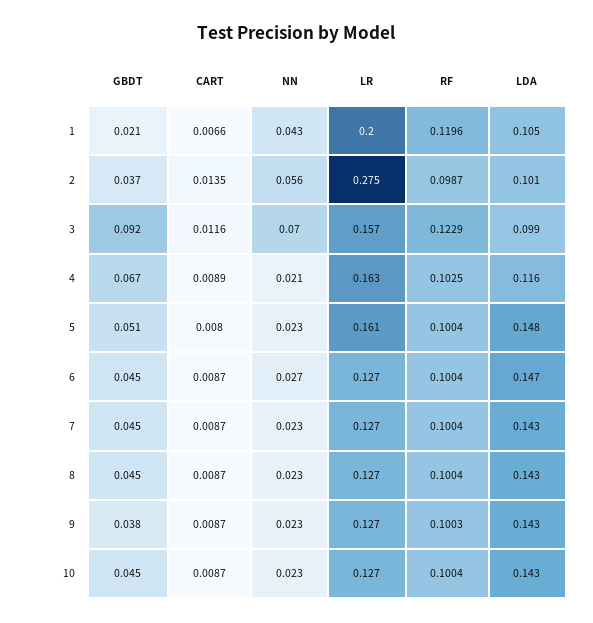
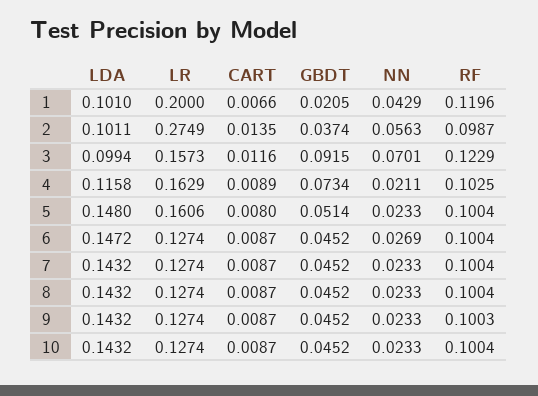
  {
    "GBDT": {
      "1": 0.0205,
      "2": 0.0374,
      "3": 0.0915,
-     "4": 0.067,
+     "4": 0.0734,
      "5": 0.0514,
      "6": 0.0452,
      "7": 0.0452,
      "8": 0.0452,
-     "9": 0.038,
+     "9": 0.0452,
      "10": 0.0452
    },
    "CART": {
      "1": 0.0066,
      "2": 0.0135,
      "3": 0.0116,
      "4": 0.0089,
      "5": 0.008,
      "6": 0.0087,
      "7": 0.0087,
      "8": 0.0087,
      "9": 0.0087,
      "10": 0.0087
    },
    "NN": {
      "1": 0.0429,
      "2": 0.0563,
      "3": 0.0701,
      "4": 0.0211,
      "5": 0.0233,
      "6": 0.0269,
      "7": 0.0233,
      "8": 0.0233,
      "9": 0.0233,
      "10": 0.0233
    },
    "LR": {
      "1": 0.2,
      "2": 0.2749,
      "3": 0.1573,
      "4": 0.1629,
      "5": 0.1606,
      "6": 0.1274,
      "7": 0.1274,
      "8": 0.1274,
      "9": 0.1274,
      "10": 0.1274
    },
    "RF": {
      "1": 0.1196,
      "2": 0.0987,
      "3": 0.1229,
      "4": 0.1025,
      "5": 0.1004,
      "6": 0.1004,
      "7": 0.1004,
      "8": 0.1004,
      "9": 0.1003,
      "10": 0.1004
    },
    "LDA": {
-     "1": 0.105,
+     "1": 0.101,
      "2": 0.1011,
      "3": 0.0994,
      "4": 0.1158,
      "5": 0.148,
      "6": 0.1472,
      "7": 0.1432,
      "8": 0.1432,
      "9": 0.1432,
      "10": 0.1432
    }
  }

